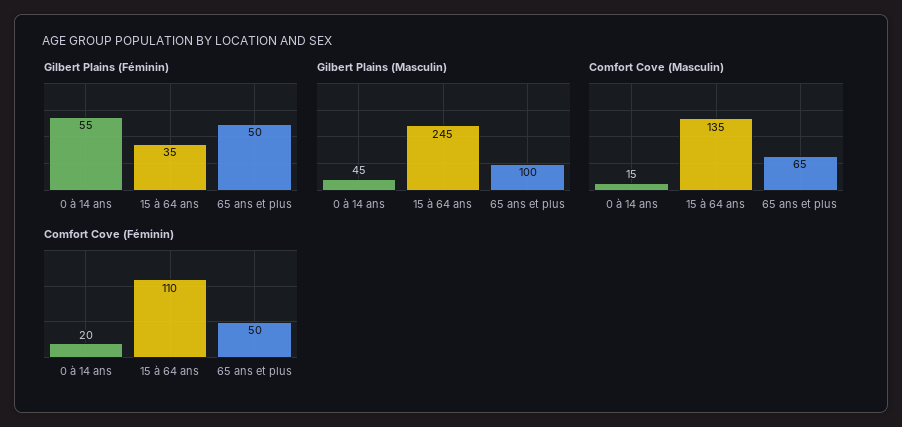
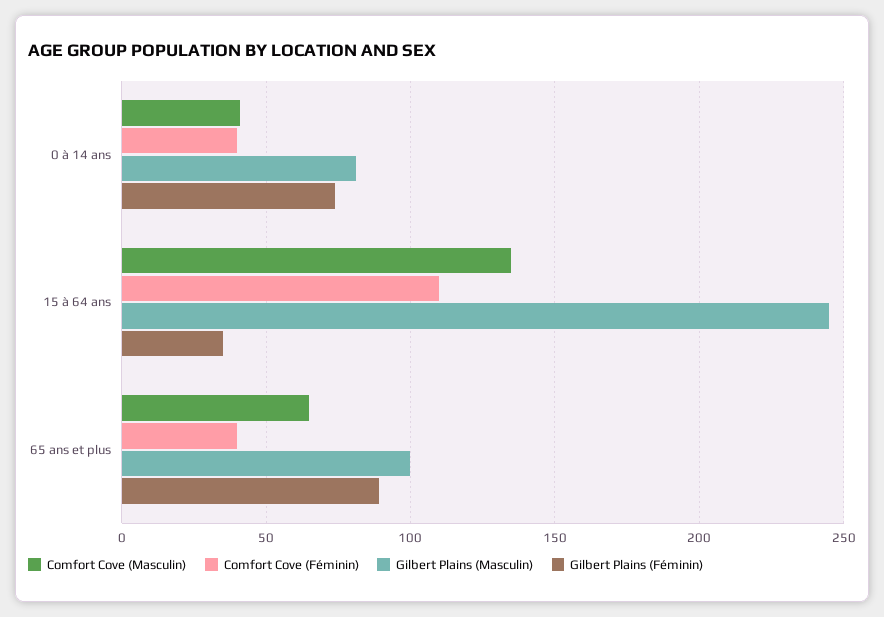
  {
    "Gilbert Plains (Féminin)": {
-     "0 à 14 ans": 55,
+     "0 à 14 ans": 75,
      "15 à 64 ans": 35,
-     "65 ans et plus": 50
+     "65 ans et plus": 90
    },
    "Gilbert Plains (Masculin)": {
-     "0 à 14 ans": 45,
+     "0 à 14 ans": 80,
      "15 à 64 ans": 245,
      "65 ans et plus": 100
    },
    "Comfort Cove (Masculin)": {
-     "0 à 14 ans": 15,
+     "0 à 14 ans": 40,
      "15 à 64 ans": 135,
      "65 ans et plus": 65
    },
    "Comfort Cove (Féminin)": {
-     "0 à 14 ans": 20,
+     "0 à 14 ans": 40,
      "15 à 64 ans": 110,
-     "65 ans et plus": 50
+     "65 ans et plus": 40
    }
  }

